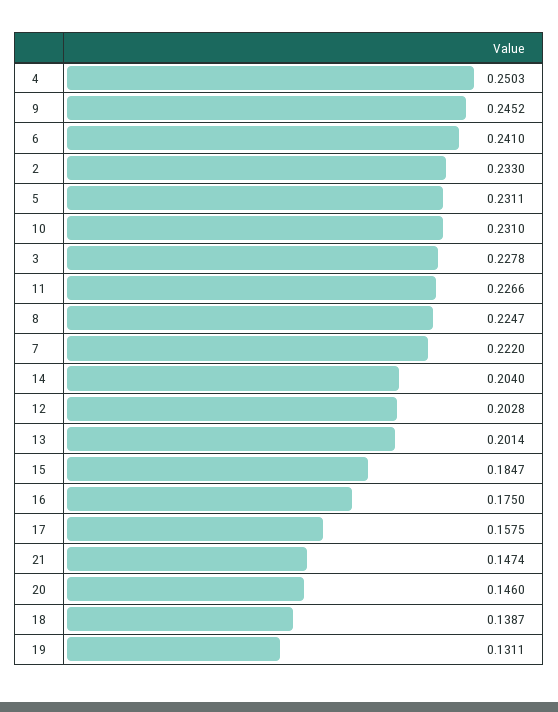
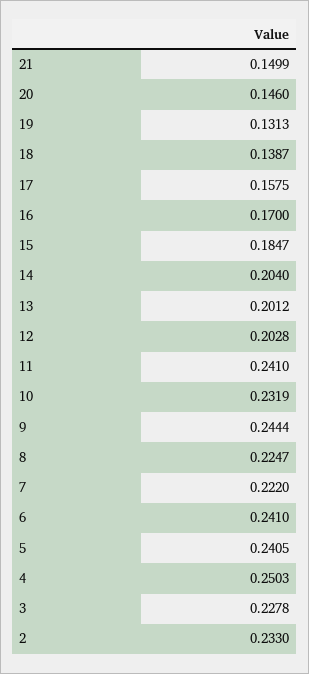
  {
    "4": 0.2503,
-   "9": 0.2452,
+   "9": 0.2444,
    "6": 0.241,
    "2": 0.233,
-   "5": 0.2311,
+   "5": 0.2405,
-   "10": 0.231,
+   "10": 0.2319,
    "3": 0.2278,
-   "11": 0.2266,
+   "11": 0.241,
    "8": 0.2247,
    "7": 0.222,
    "14": 0.204,
    "12": 0.2028,
-   "13": 0.2014,
+   "13": 0.2012,
    "15": 0.1847,
-   "16": 0.175,
+   "16": 0.17,
    "17": 0.1575,
-   "21": 0.1474,
+   "21": 0.1499,
    "20": 0.146,
    "18": 0.1387,
-   "19": 0.1311
+   "19": 0.1313
  }

